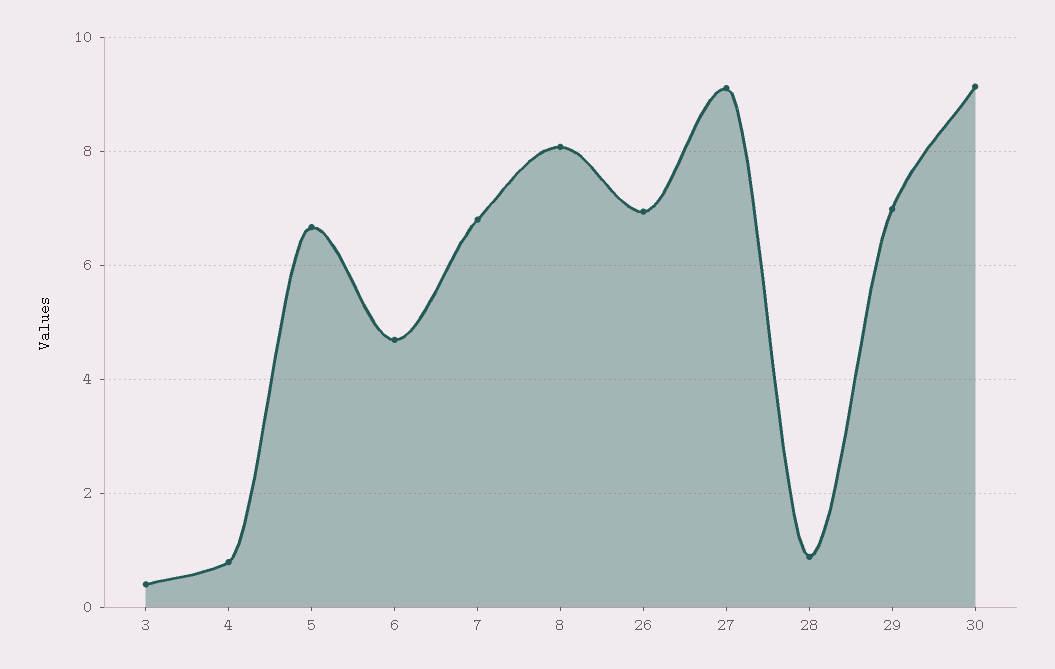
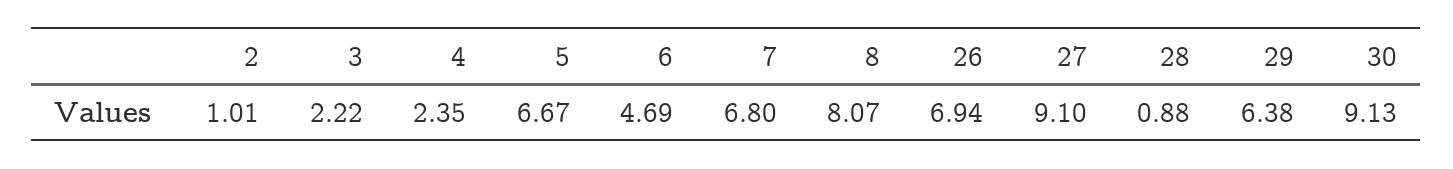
  {
-   "3": 0.4,
+   "3": 2.22,
-   "4": 0.8,
+   "4": 2.35,
    "5": 6.67,
    "6": 4.69,
    "7": 6.8,
    "8": 8.07,
    "26": 6.94,
    "27": 9.1,
    "28": 0.88,
-   "29": 7,
+   "29": 6.38,
-   "30": 9.13
+   "30": 9.13,
+   "2": 1.01
  }

